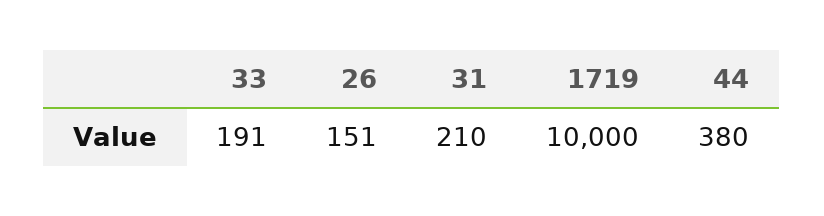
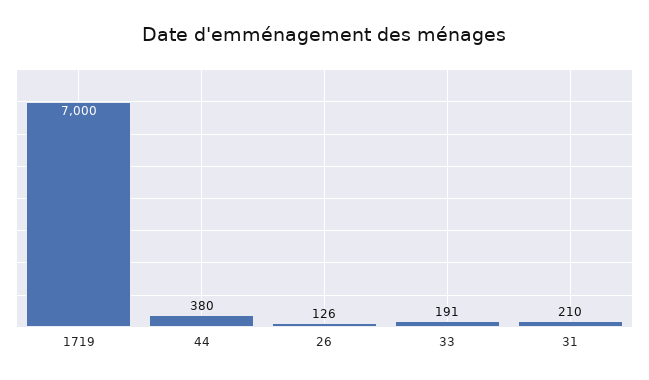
  {
    "33": 191,
-   "26": 151,
+   "26": 126,
    "31": 210,
-   "1719": 10000,
+   "1719": 7000,
    "44": 380
  }

